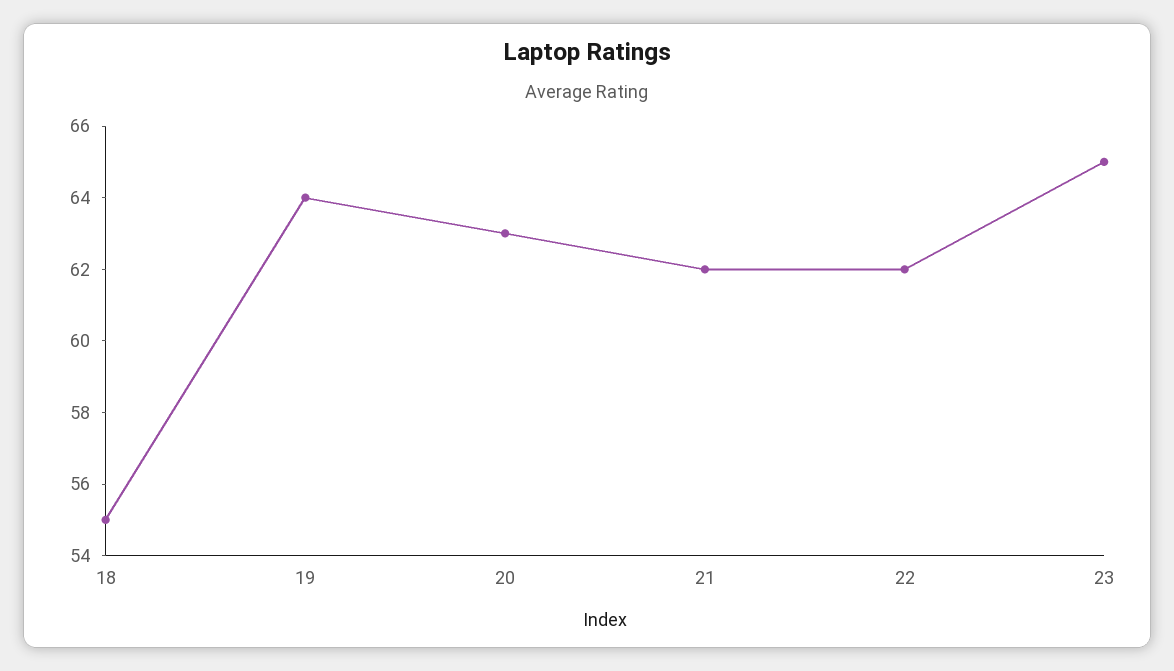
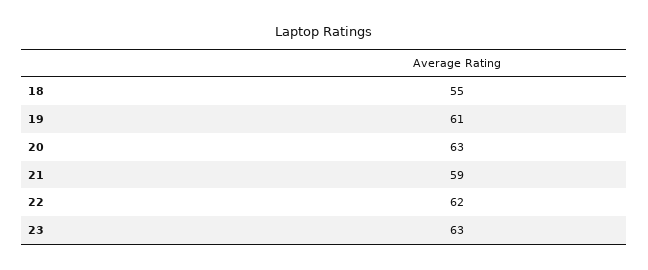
  {
    "18": 55,
-   "19": 64,
+   "19": 61,
    "20": 63,
-   "21": 62,
+   "21": 59,
    "22": 62,
-   "23": 65
+   "23": 63
  }

